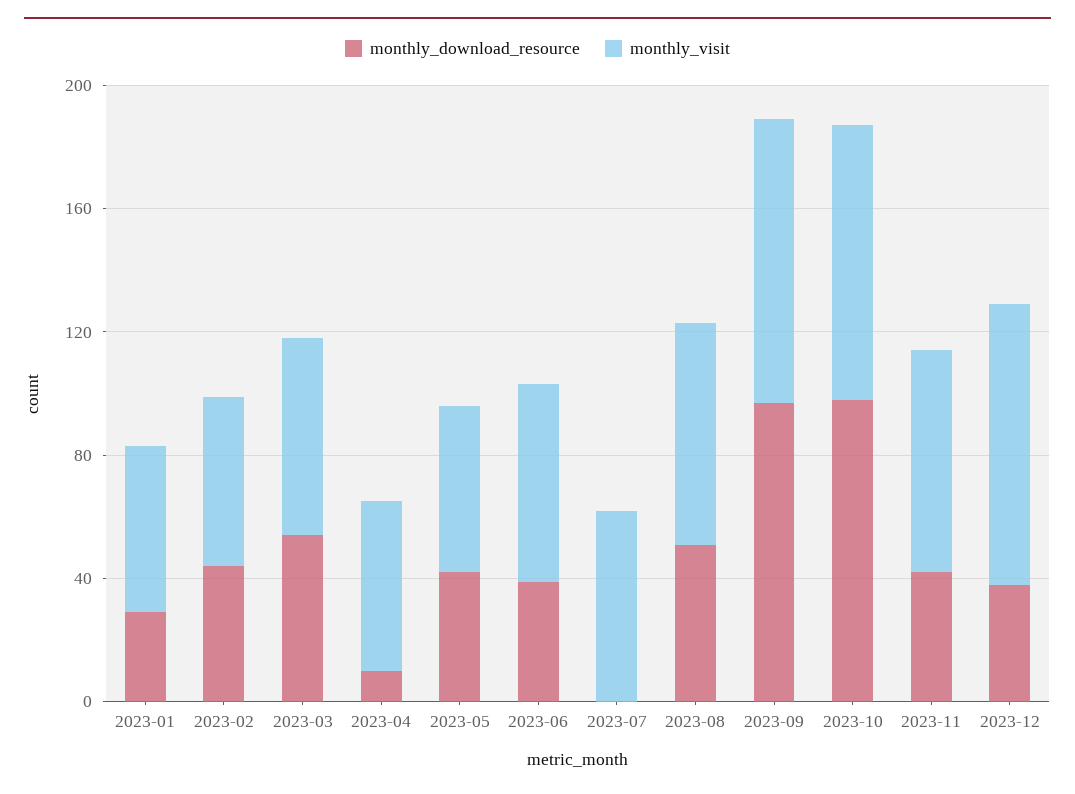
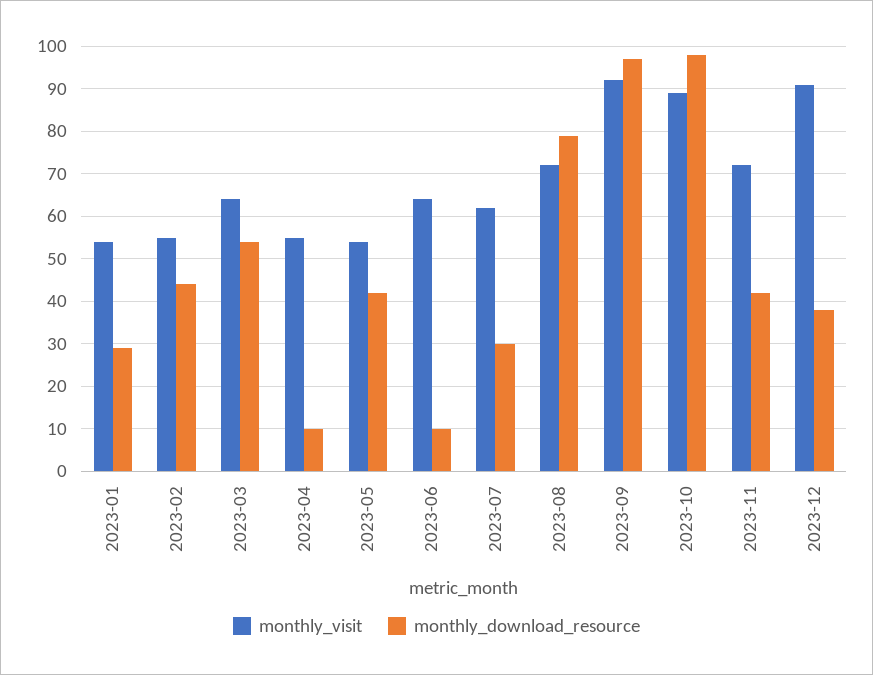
  {
    "monthly_download_resource": {
      "2023-01": 30,
      "2023-02": 45,
      "2023-03": 55,
      "2023-04": 10,
      "2023-05": 40,
-     "2023-06": 40,
+     "2023-06": 10,
-     "2023-07": 0,
+     "2023-07": 30,
-     "2023-08": 50,
+     "2023-08": 80,
      "2023-09": 95,
      "2023-10": 100,
      "2023-11": 40,
      "2023-12": 40
    },
    "monthly_visit": {
      "2023-01": 55,
      "2023-02": 55,
      "2023-03": 65,
      "2023-04": 55,
      "2023-05": 55,
      "2023-06": 65,
      "2023-07": 60,
      "2023-08": 70,
      "2023-09": 90,
      "2023-10": 90,
      "2023-11": 70,
      "2023-12": 90
    }
  }

